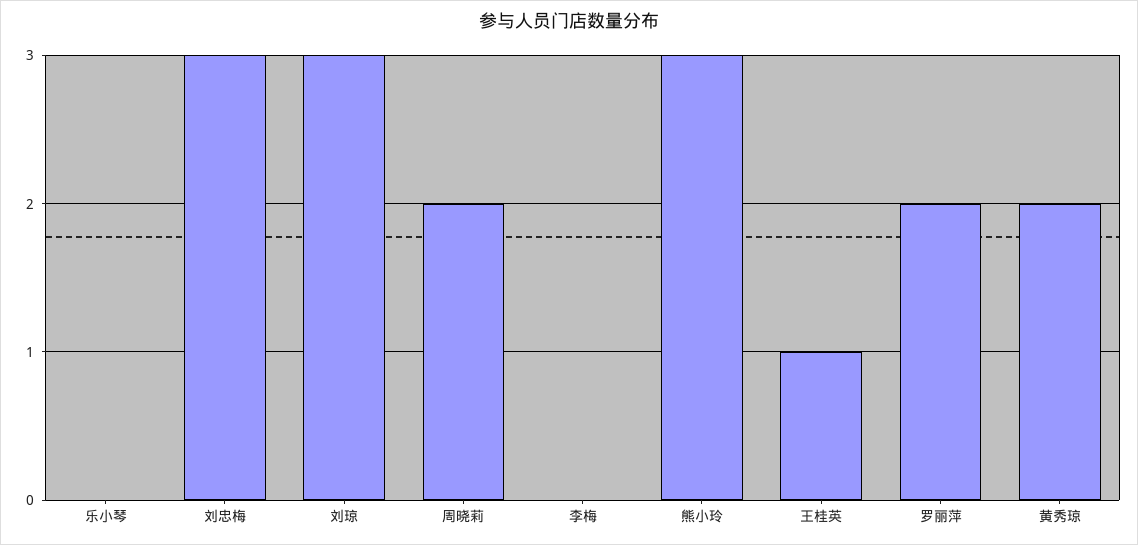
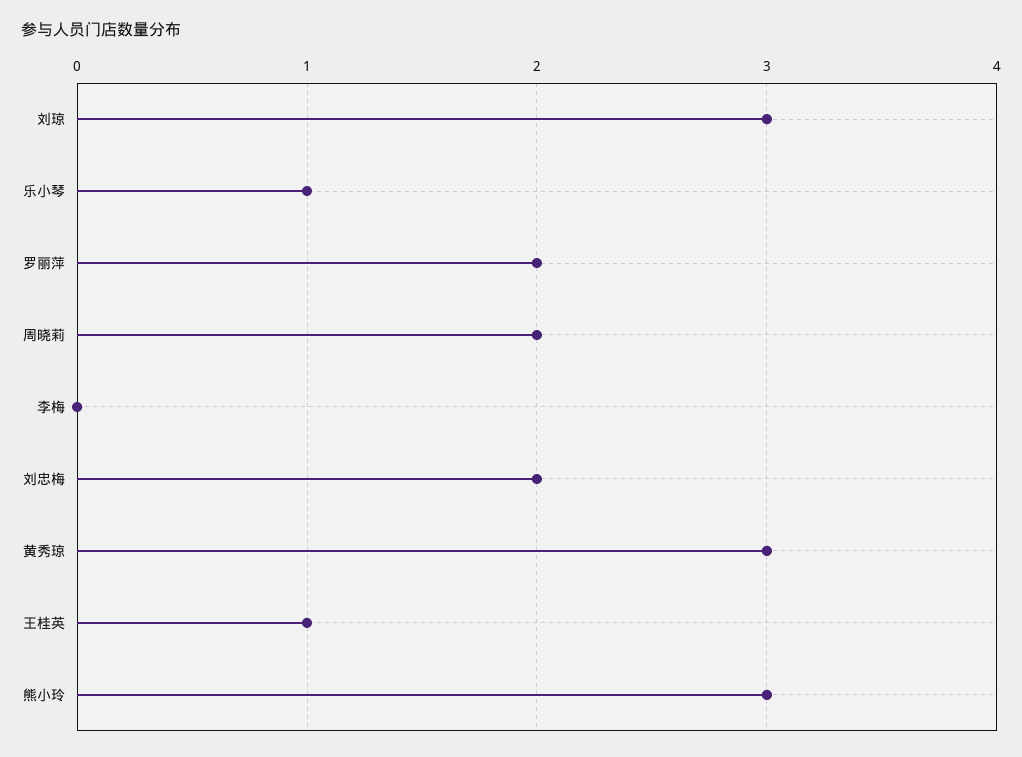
  {
-   "乐小琴": 0,
+   "乐小琴": 1,
-   "刘忠梅": 3,
+   "刘忠梅": 2,
    "刘琼": 3,
    "周晓莉": 2,
    "李梅": 0,
    "熊小玲": 3,
    "王桂英": 1,
    "罗丽萍": 2,
-   "黄秀琼": 2
+   "黄秀琼": 3
  }

